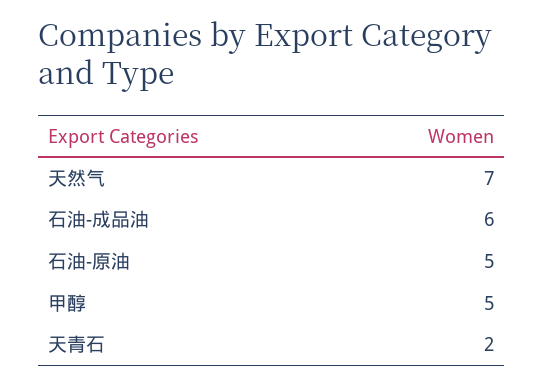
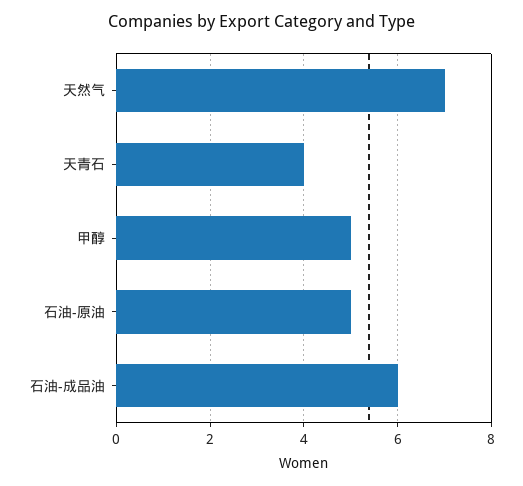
  {
    "天然气": 7,
    "石油-成品油": 6,
    "石油-原油": 5,
    "甲醇": 5,
-   "天青石": 2
+   "天青石": 4
  }

